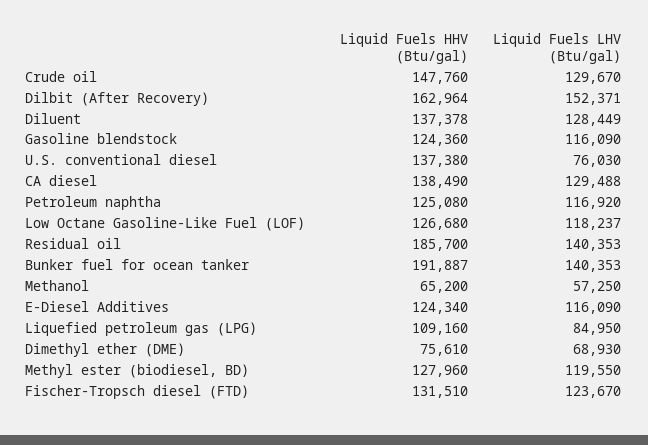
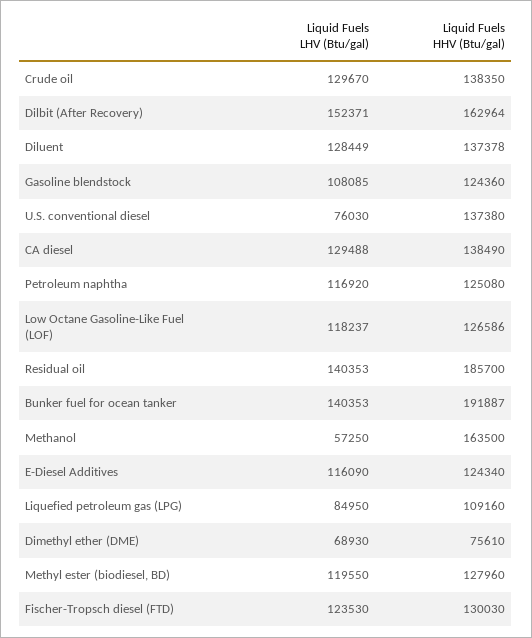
  {
    "Liquid Fuels HHV (Btu/gal)": {
-     "Crude oil": 147760,
+     "Crude oil": 138350,
      "Dilbit (After Recovery)": 162964,
      "Diluent": 137378,
      "Gasoline blendstock": 124360,
      "U.S. conventional diesel": 137380,
      "CA diesel": 138490,
      "Petroleum naphtha": 125080,
-     "Low Octane Gasoline-Like Fuel (LOF)": 126680,
+     "Low Octane Gasoline-Like Fuel (LOF)": 126586,
      "Residual oil": 185700,
      "Bunker fuel for ocean tanker": 191887,
-     "Methanol": 65200,
+     "Methanol": 163500,
      "E-Diesel Additives": 124340,
      "Liquefied petroleum gas (LPG)": 109160,
      "Dimethyl ether (DME)": 75610,
      "Methyl ester (biodiesel, BD)": 127960,
-     "Fischer-Tropsch diesel (FTD)": 131510
+     "Fischer-Tropsch diesel (FTD)": 130030
    },
    "Liquid Fuels LHV (Btu/gal)": {
      "Crude oil": 129670,
      "Dilbit (After Recovery)": 152371,
      "Diluent": 128449,
-     "Gasoline blendstock": 116090,
+     "Gasoline blendstock": 108085,
      "U.S. conventional diesel": 76030,
      "CA diesel": 129488,
      "Petroleum naphtha": 116920,
      "Low Octane Gasoline-Like Fuel (LOF)": 118237,
      "Residual oil": 140353,
      "Bunker fuel for ocean tanker": 140353,
      "Methanol": 57250,
      "E-Diesel Additives": 116090,
      "Liquefied petroleum gas (LPG)": 84950,
      "Dimethyl ether (DME)": 68930,
      "Methyl ester (biodiesel, BD)": 119550,
-     "Fischer-Tropsch diesel (FTD)": 123670
+     "Fischer-Tropsch diesel (FTD)": 123530
    }
  }

